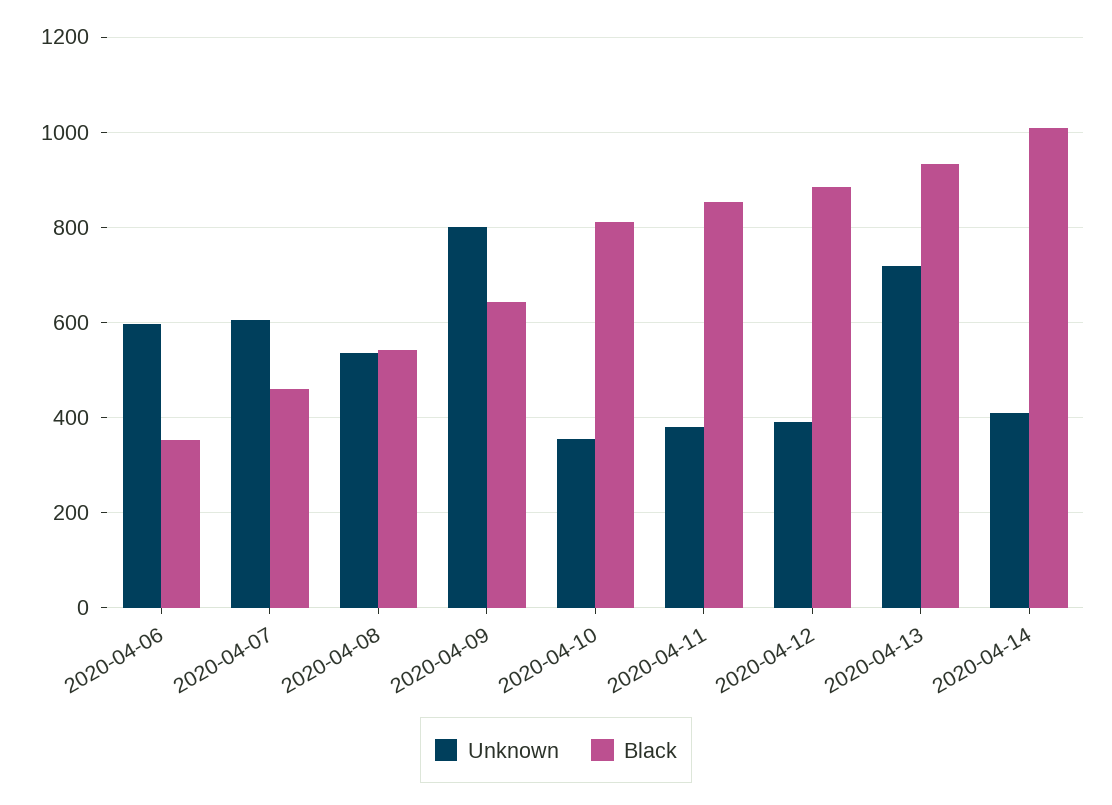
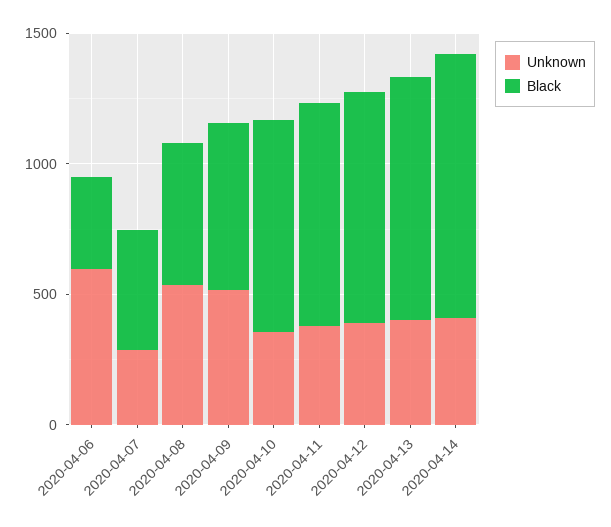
  {
    "Unknown": {
      "2020-04-06": 600,
-     "2020-04-07": 600,
+     "2020-04-07": 300,
      "2020-04-08": 540,
-     "2020-04-09": 800,
+     "2020-04-09": 500,
      "2020-04-10": 360,
      "2020-04-11": 380,
      "2020-04-12": 400,
-     "2020-04-13": 720,
+     "2020-04-13": 400,
      "2020-04-14": 420
    },
    "Black": {
      "2020-04-06": 360,
      "2020-04-07": 460,
      "2020-04-08": 540,
      "2020-04-09": 640,
      "2020-04-10": 820,
      "2020-04-11": 860,
      "2020-04-12": 880,
      "2020-04-13": 940,
      "2020-04-14": 1000
    }
  }

